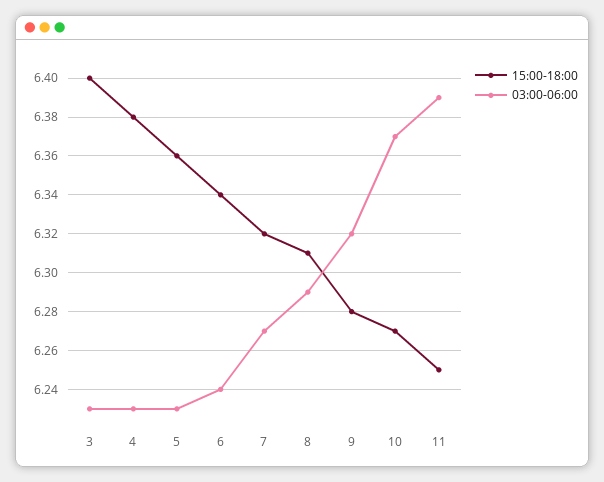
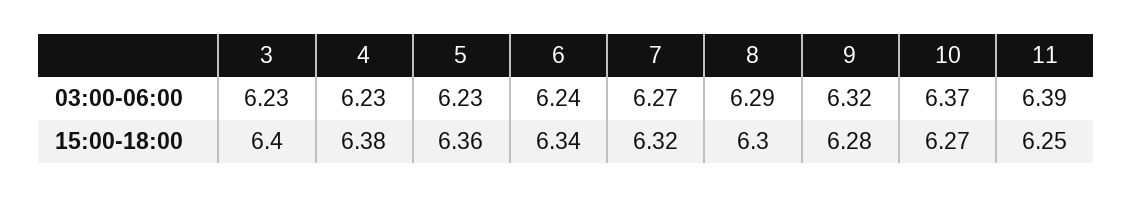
  {
    "15:00-18:00": {
      "3": 6.4,
      "4": 6.38,
      "5": 6.36,
      "6": 6.34,
      "7": 6.32,
-     "8": 6.31,
+     "8": 6.3,
      "9": 6.28,
      "10": 6.27,
      "11": 6.25
    },
    "03:00-06:00": {
      "3": 6.23,
      "4": 6.23,
      "5": 6.23,
      "6": 6.24,
      "7": 6.27,
      "8": 6.29,
      "9": 6.32,
      "10": 6.37,
      "11": 6.39
    }
  }

